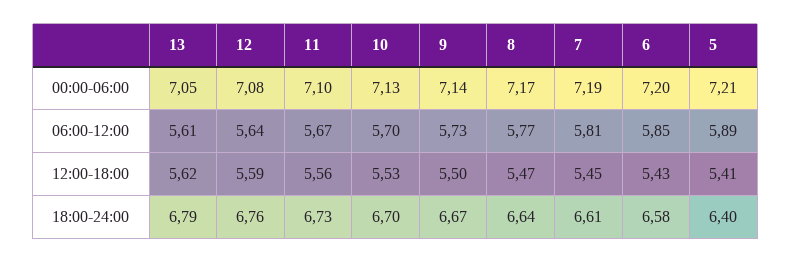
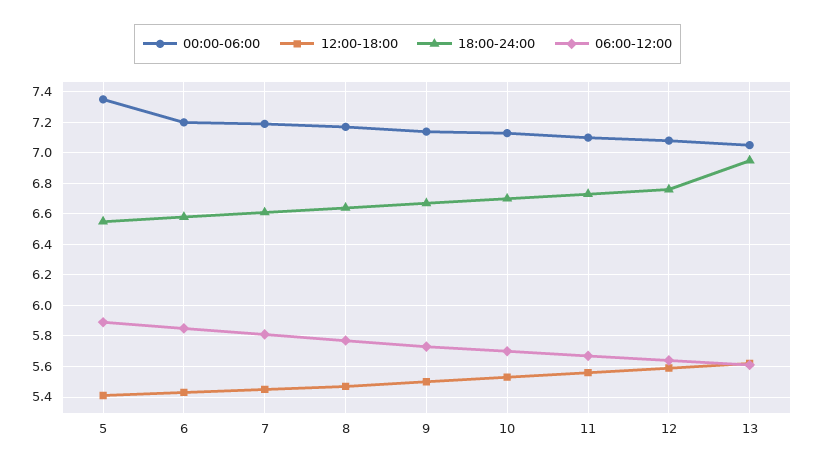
  {
    "00:00-06:00": {
      "13": 7.05,
      "12": 7.08,
      "11": 7.1,
      "10": 7.13,
      "9": 7.14,
      "8": 7.17,
      "7": 7.19,
      "6": 7.2,
-     "5": 7.21
+     "5": 7.35
    },
    "06:00-12:00": {
      "13": 5.61,
      "12": 5.64,
      "11": 5.67,
      "10": 5.7,
      "9": 5.73,
      "8": 5.77,
      "7": 5.81,
      "6": 5.85,
      "5": 5.89
    },
    "12:00-18:00": {
      "13": 5.62,
      "12": 5.59,
      "11": 5.56,
      "10": 5.53,
      "9": 5.5,
      "8": 5.47,
      "7": 5.45,
      "6": 5.43,
      "5": 5.41
    },
    "18:00-24:00": {
-     "13": 6.79,
+     "13": 6.95,
      "12": 6.76,
      "11": 6.73,
      "10": 6.7,
      "9": 6.67,
      "8": 6.64,
      "7": 6.61,
      "6": 6.58,
-     "5": 6.4
+     "5": 6.55
    }
  }

